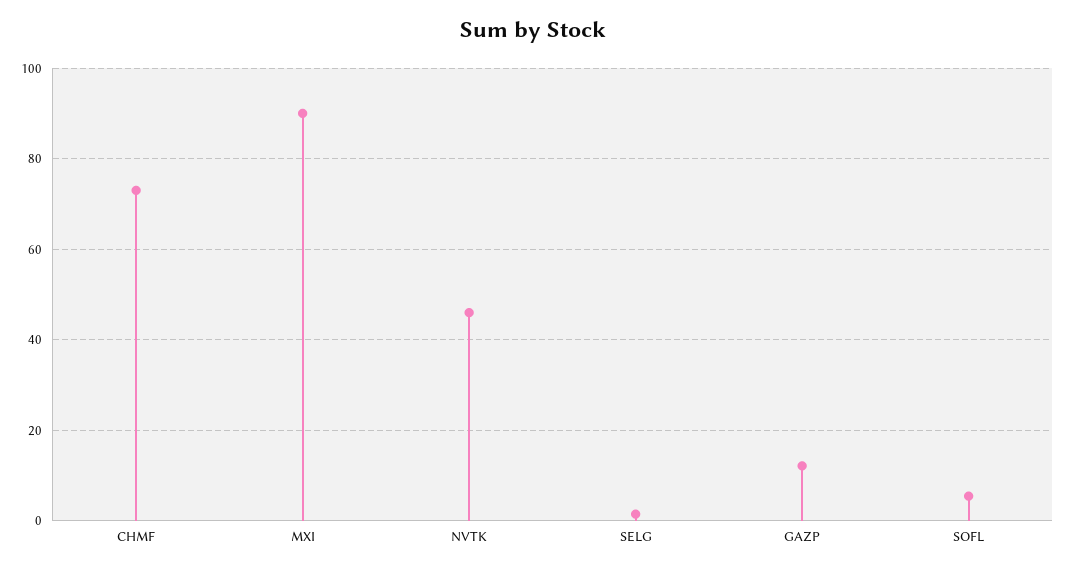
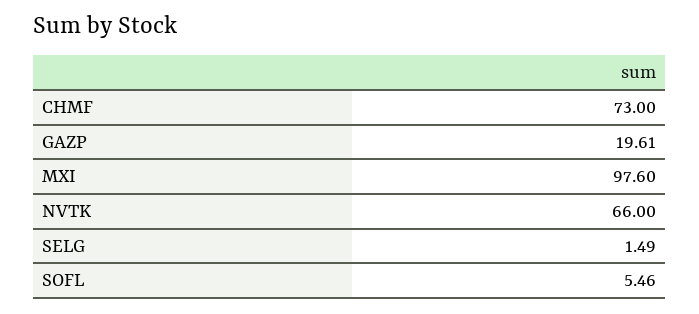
  {
    "CHMF": 73,
-   "MXI": 90,
+   "MXI": 97.6,
-   "NVTK": 46,
+   "NVTK": 66,
    "SELG": 1.49,
-   "GAZP": 12,
+   "GAZP": 19.61,
    "SOFL": 5.46
  }

